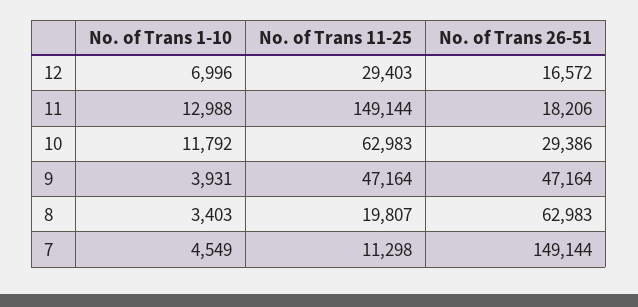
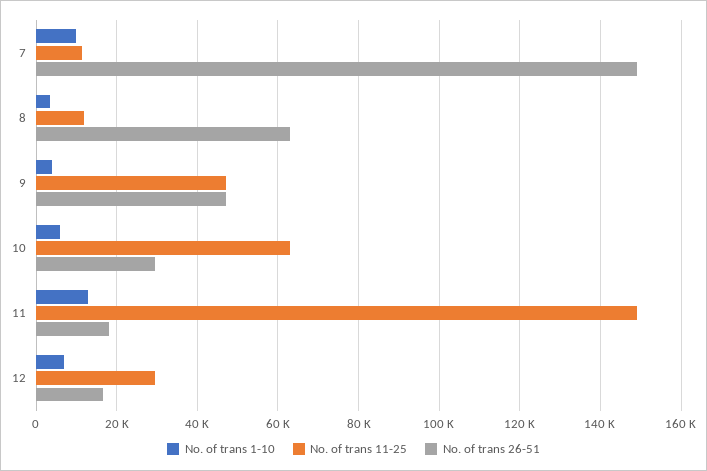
  {
    "No. of Trans 1-10": {
      "12": 6996,
      "11": 12988,
-     "10": 11792,
+     "10": 6000,
      "9": 3931,
      "8": 3403,
-     "7": 4549
+     "7": 10000
    },
    "No. of Trans 11-25": {
      "12": 29403,
      "11": 149144,
      "10": 62983,
      "9": 47164,
-     "8": 19807,
+     "8": 12000,
      "7": 11298
    },
    "No. of Trans 26-51": {
      "12": 16572,
      "11": 18206,
      "10": 29386,
      "9": 47164,
      "8": 62983,
      "7": 149144
    }
  }

